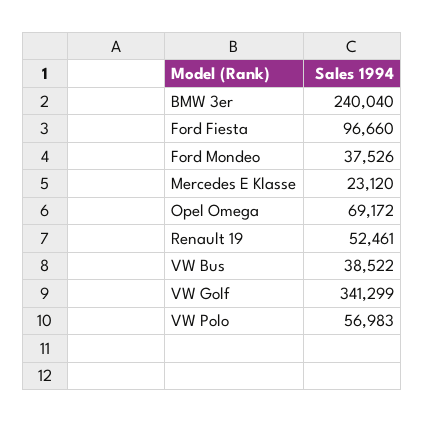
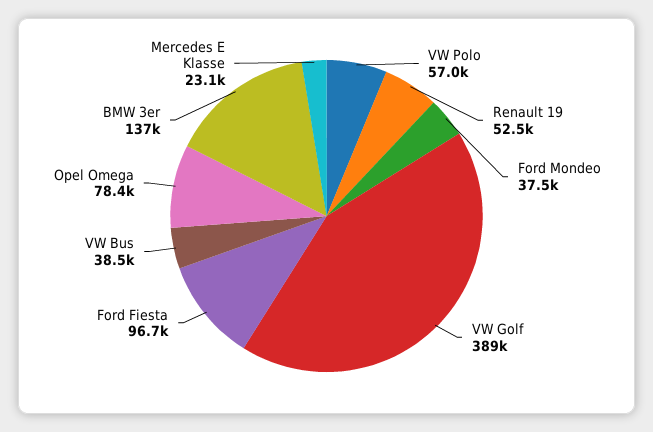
  {
-   "BMW 3er": 240040,
+   "BMW 3er": 137000,
    "Ford Fiesta": 96660,
    "Ford Mondeo": 37526,
    "Mercedes E Klasse": 23120,
-   "Opel Omega": 69172,
+   "Opel Omega": 78400,
    "Renault 19": 52461,
    "VW Bus": 38522,
-   "VW Golf": 341299,
+   "VW Golf": 389000,
    "VW Polo": 56983
  }

